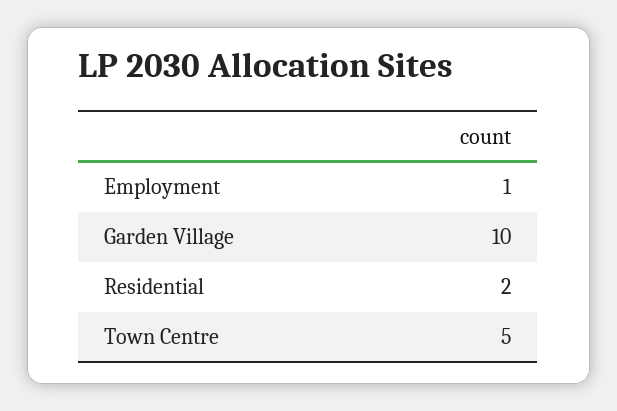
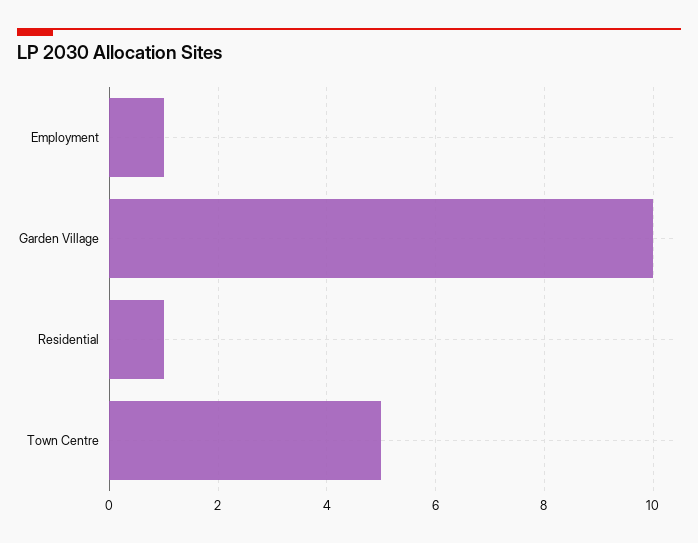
  {
    "Employment": 1,
    "Garden Village": 10,
-   "Residential": 2,
+   "Residential": 1,
    "Town Centre": 5
  }

